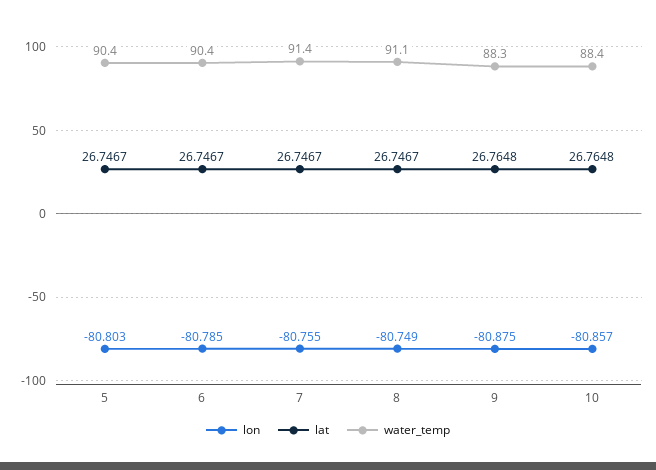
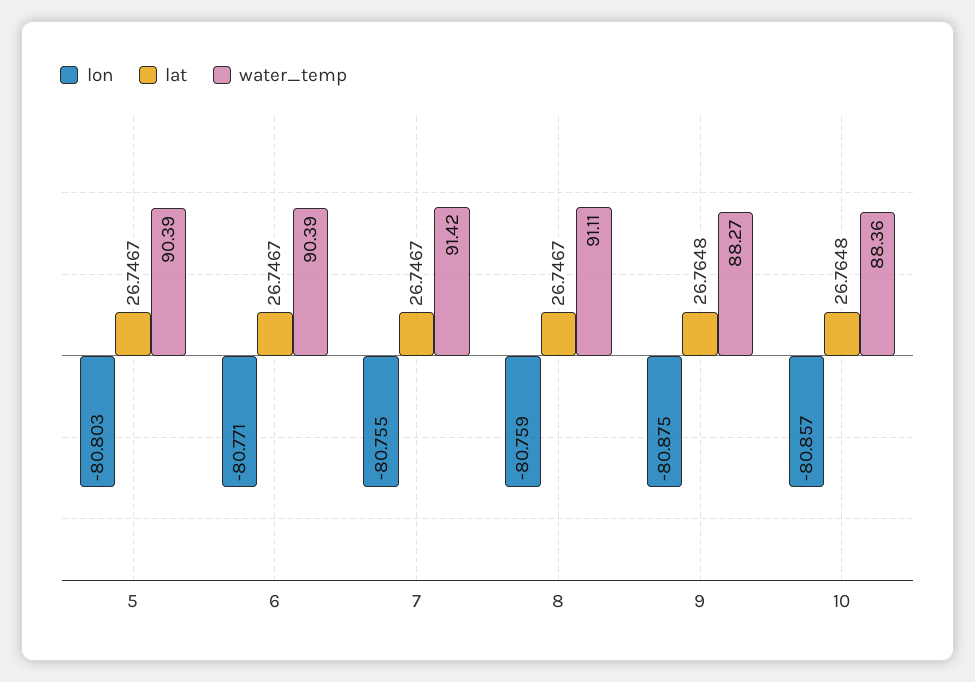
  {
    "lon": {
      "5": -80.803,
-     "6": -80.785,
+     "6": -80.771,
      "7": -80.755,
-     "8": -80.749,
+     "8": -80.759,
      "9": -80.875,
      "10": -80.857
    },
    "lat": {
      "5": 26.7467,
      "6": 26.7467,
      "7": 26.7467,
      "8": 26.7467,
      "9": 26.7648,
      "10": 26.7648
    },
    "water_temp": {
      "5": 90.39,
      "6": 90.39,
      "7": 91.42,
      "8": 91.11,
      "9": 88.27,
      "10": 88.36
    }
  }

